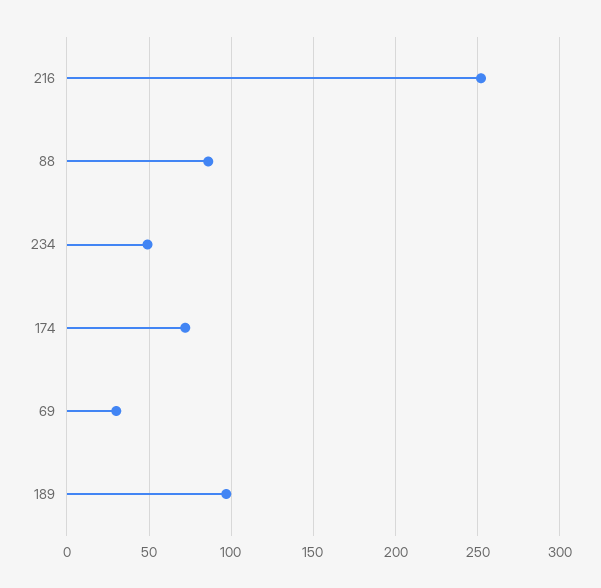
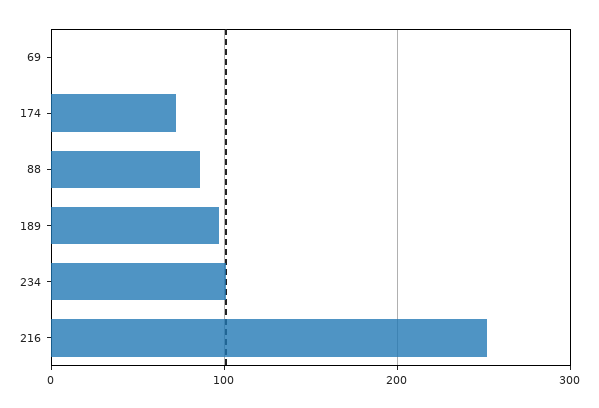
  {
    "216": 250,
    "88": 85,
-   "234": 50,
+   "234": 100,
    "174": 70,
-   "69": 30,
+   "69": 0,
    "189": 95
  }

